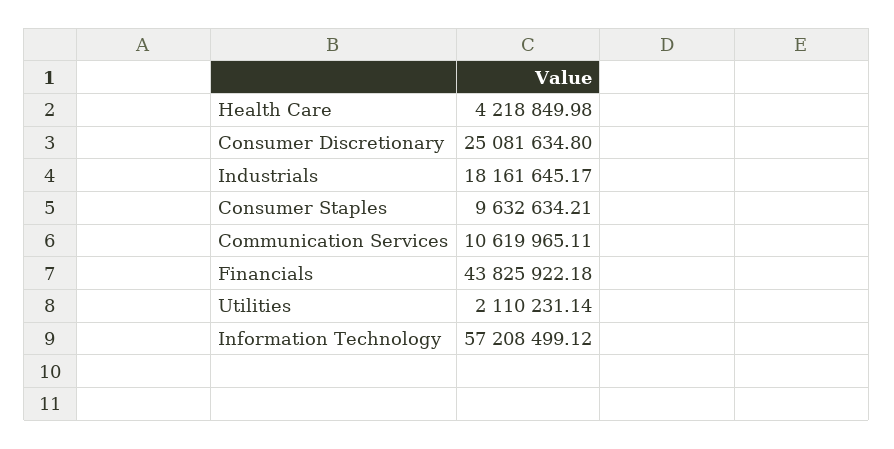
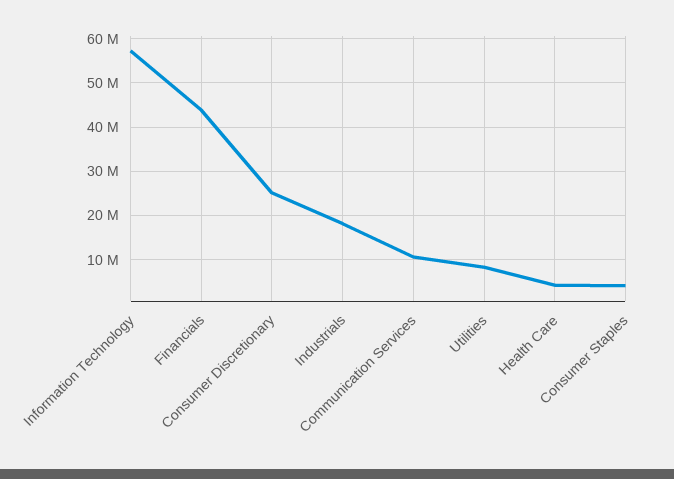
  {
    "Health Care": 4218849.98,
    "Consumer Discretionary": 25081634.8,
    "Industrials": 18161645.17,
-   "Consumer Staples": 9632634.21,
+   "Consumer Staples": 4000000,
    "Communication Services": 10619965.11,
    "Financials": 43825922.18,
-   "Utilities": 2110231.14,
+   "Utilities": 8000000,
    "Information Technology": 57208499.12
  }

